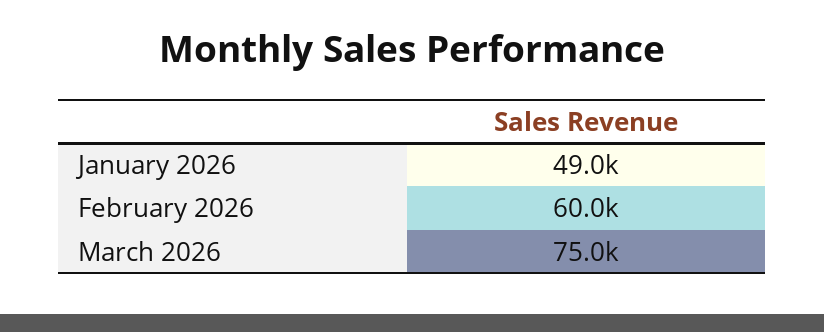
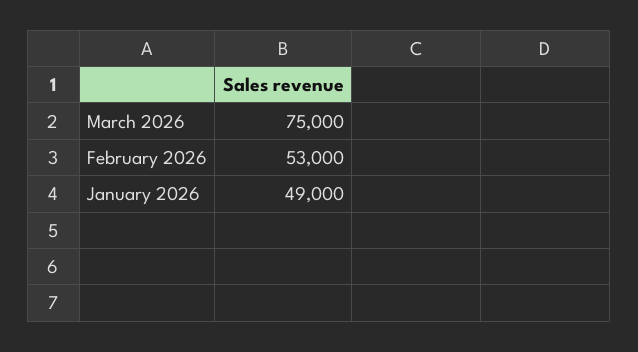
  {
    "January 2026": 49000,
-   "February 2026": 60000,
+   "February 2026": 53000,
    "March 2026": 75000
  }

